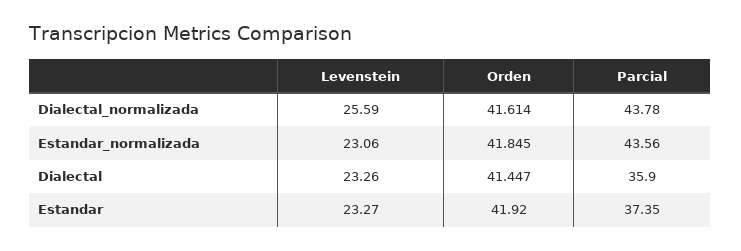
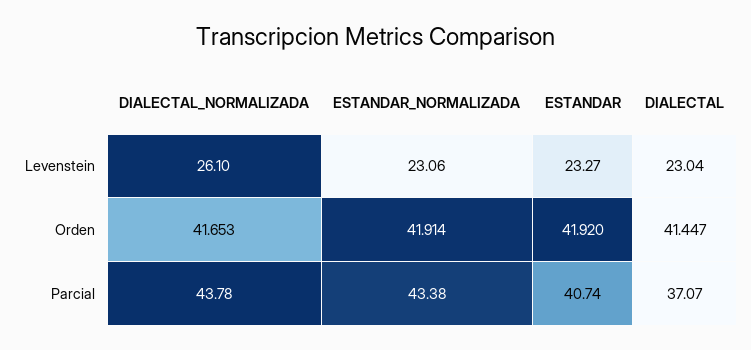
  {
    "Levenstein": {
-     "Dialectal_normalizada": 25.59,
+     "Dialectal_normalizada": 26.1,
      "Estandar_normalizada": 23.06,
-     "Dialectal": 23.26,
+     "Dialectal": 23.04,
      "Estandar": 23.27
    },
    "Orden": {
-     "Dialectal_normalizada": 41.614,
+     "Dialectal_normalizada": 41.653,
-     "Estandar_normalizada": 41.845,
+     "Estandar_normalizada": 41.914,
      "Dialectal": 41.447,
      "Estandar": 41.92
    },
    "Parcial": {
      "Dialectal_normalizada": 43.78,
-     "Estandar_normalizada": 43.56,
+     "Estandar_normalizada": 43.38,
-     "Dialectal": 35.9,
+     "Dialectal": 37.07,
-     "Estandar": 37.35
+     "Estandar": 40.74
    }
  }

